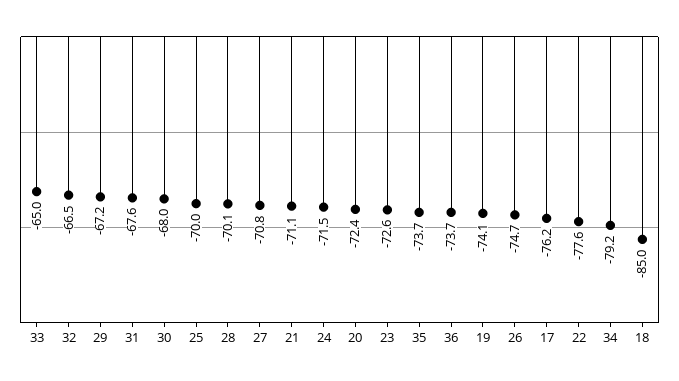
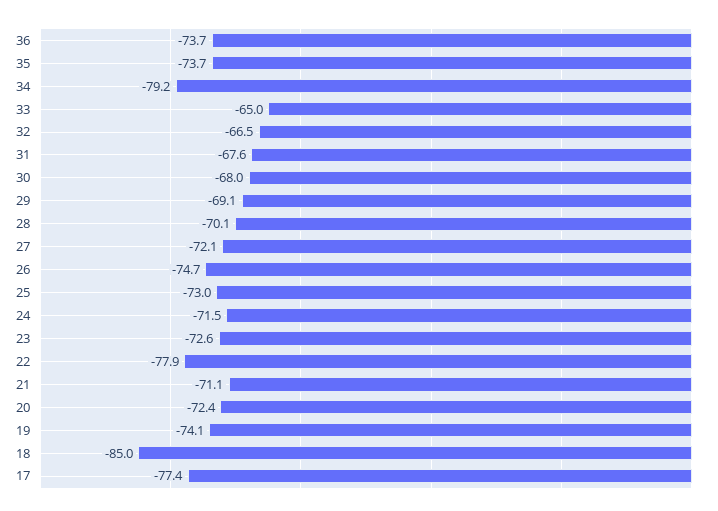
  {
    "33": -65,
    "32": -66.5,
-   "29": -67.2,
+   "29": -69.1,
    "31": -67.6,
    "30": -68,
-   "25": -70,
+   "25": -73,
    "28": -70.1,
-   "27": -70.8,
+   "27": -72.1,
    "21": -71.1,
    "24": -71.5,
    "20": -72.4,
    "23": -72.6,
    "35": -73.7,
    "36": -73.7,
    "19": -74.1,
    "26": -74.7,
-   "17": -76.2,
+   "17": -77.4,
-   "22": -77.6,
+   "22": -77.9,
    "34": -79.2,
    "18": -85
  }

